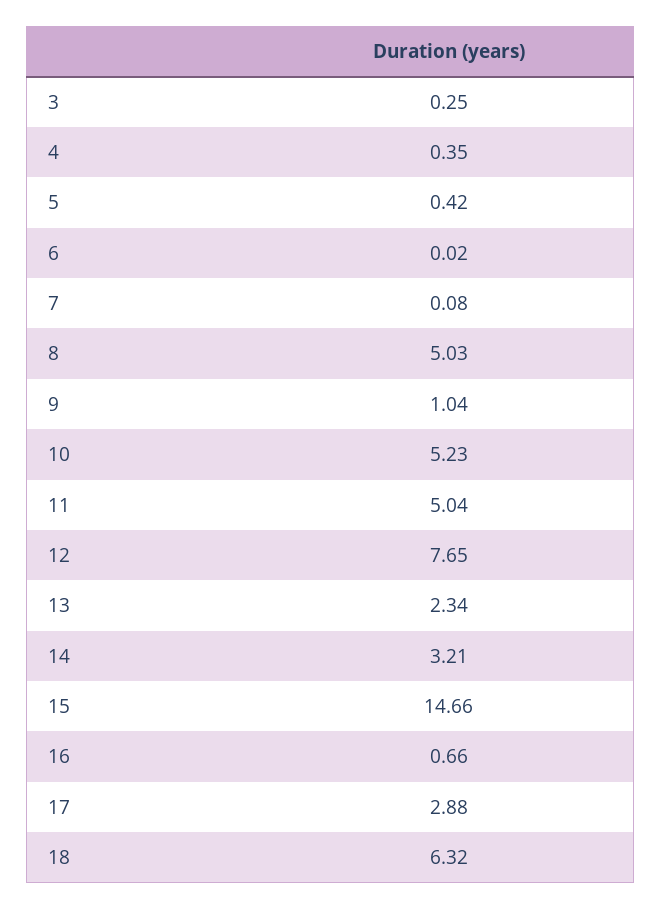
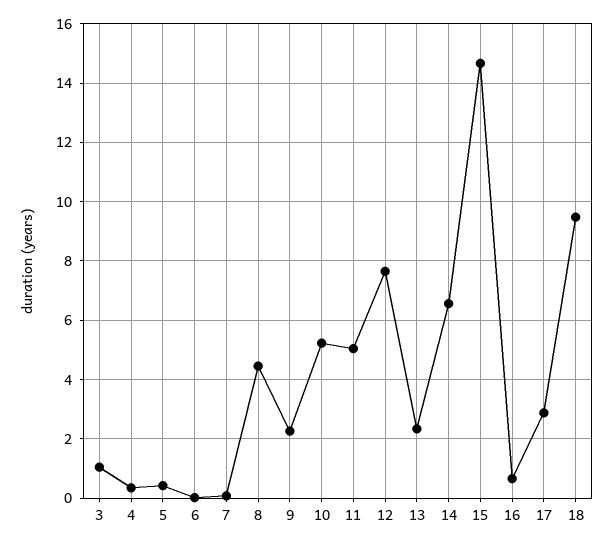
  {
-   "3": 0.25,
+   "3": 1,
    "4": 0.35,
    "5": 0.42,
    "6": 0.02,
    "7": 0.08,
-   "8": 5.03,
+   "8": 4.5,
-   "9": 1.04,
+   "9": 2.25,
    "10": 5.23,
    "11": 5.04,
    "12": 7.65,
    "13": 2.34,
-   "14": 3.21,
+   "14": 6.5,
    "15": 14.66,
    "16": 0.66,
    "17": 2.88,
-   "18": 6.32
+   "18": 9.5
  }

